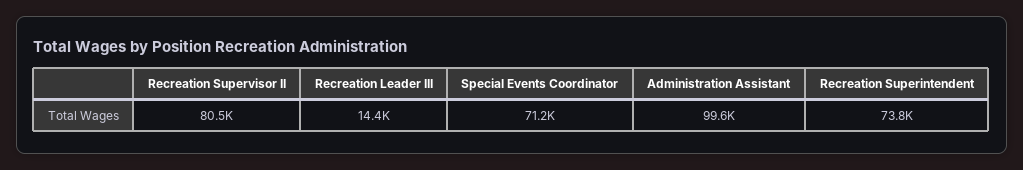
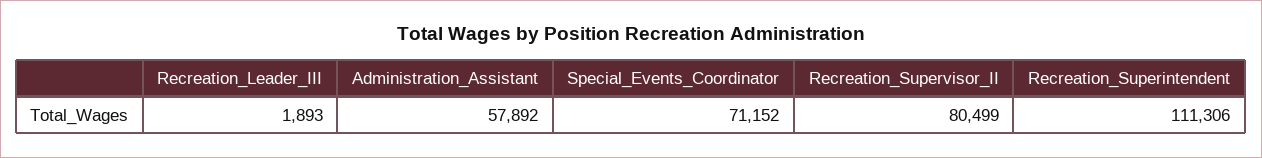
  {
    "Recreation Supervisor II": 80499,
-   "Recreation Leader III": 14400,
+   "Recreation Leader III": 1893,
    "Special Events Coordinator": 71152,
-   "Administration Assistant": 99600,
+   "Administration Assistant": 57892,
-   "Recreation Superintendent": 73800
+   "Recreation Superintendent": 111306
  }

